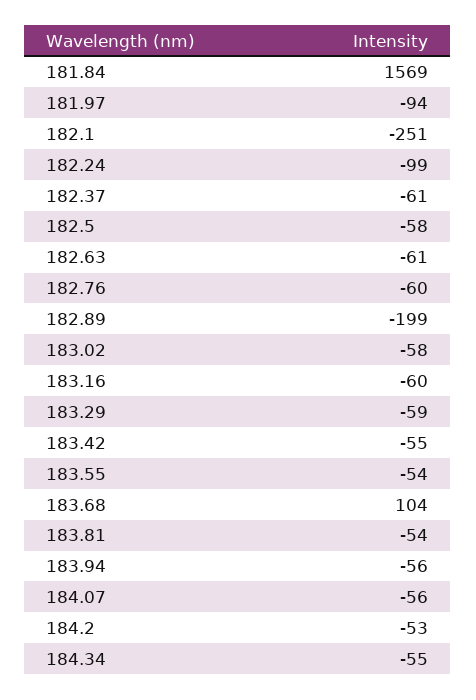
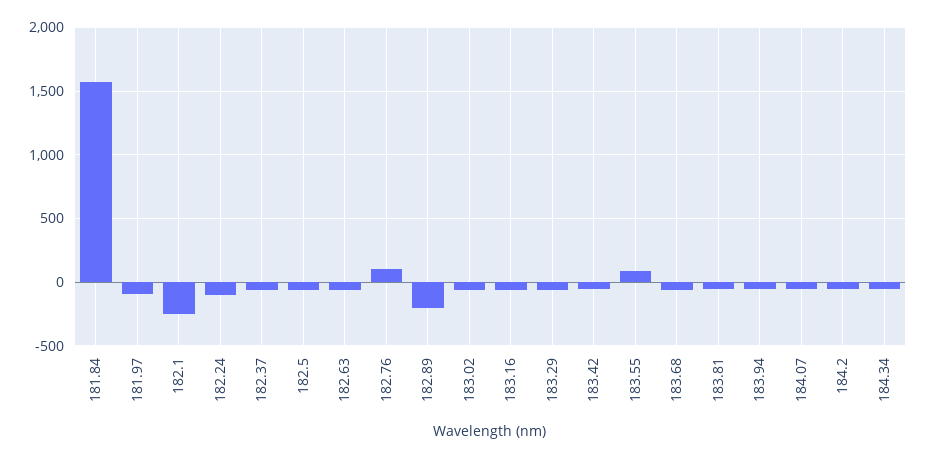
  {
    "181.84": 1569,
    "181.97": -94,
    "182.1": -251,
    "182.24": -99,
    "182.37": -61,
    "182.5": -58,
    "182.63": -61,
-   "182.76": -60,
+   "182.76": 100,
    "182.89": -199,
    "183.02": -58,
    "183.16": -60,
    "183.29": -59,
    "183.42": -55,
-   "183.55": -54,
+   "183.55": 100,
-   "183.68": 104,
+   "183.68": -50,
    "183.81": -54,
    "183.94": -56,
    "184.07": -56,
    "184.2": -53,
    "184.34": -55
  }

